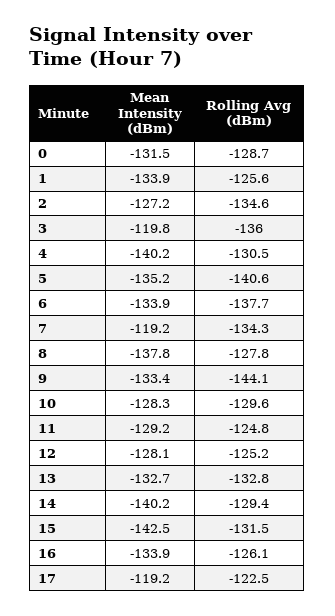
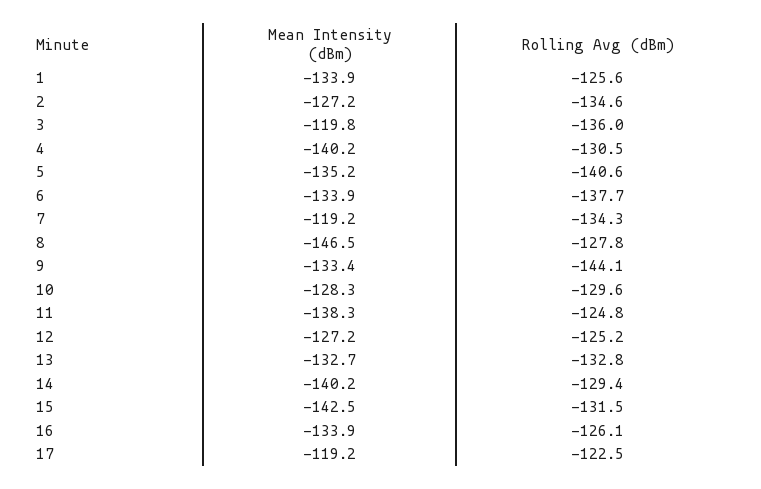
  {
    "Mean Intensity (dBm)": {
-     "0": -131.5,
      "1": -133.9,
      "2": -127.2,
      "3": -119.8,
      "4": -140.2,
      "5": -135.2,
      "6": -133.9,
      "7": -119.2,
-     "8": -137.8,
+     "8": -146.5,
      "9": -133.4,
      "10": -128.3,
-     "11": -129.2,
+     "11": -138.3,
-     "12": -128.1,
+     "12": -127.2,
      "13": -132.7,
      "14": -140.2,
      "15": -142.5,
      "16": -133.9,
      "17": -119.2
    },
    "Rolling Avg (dBm)": {
-     "0": -128.7,
      "1": -125.6,
      "2": -134.6,
      "3": -136,
      "4": -130.5,
      "5": -140.6,
      "6": -137.7,
      "7": -134.3,
      "8": -127.8,
      "9": -144.1,
      "10": -129.6,
      "11": -124.8,
      "12": -125.2,
      "13": -132.8,
      "14": -129.4,
      "15": -131.5,
      "16": -126.1,
      "17": -122.5
    }
  }

